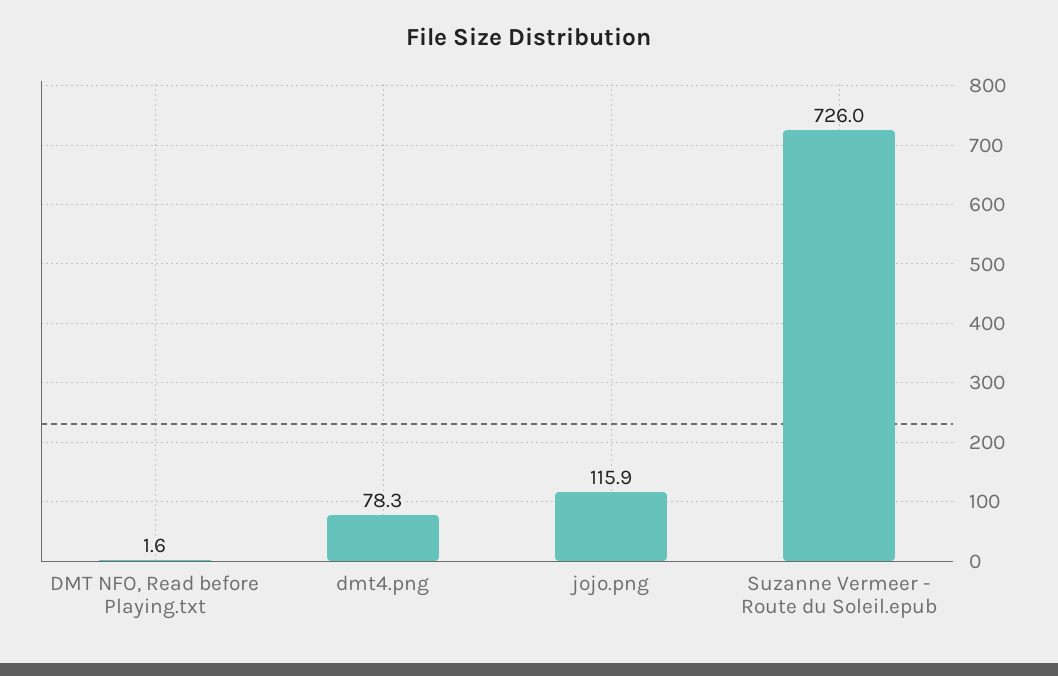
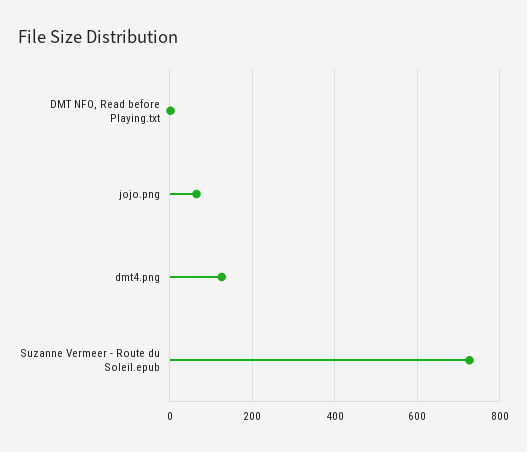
  {
    "DMT NFO, Read before Playing.txt": 1.6,
-   "dmt4.png": 78.3,
+   "dmt4.png": 120,
-   "jojo.png": 115.9,
+   "jojo.png": 60,
    "Suzanne Vermeer - Route du Soleil.epub": 726
  }

